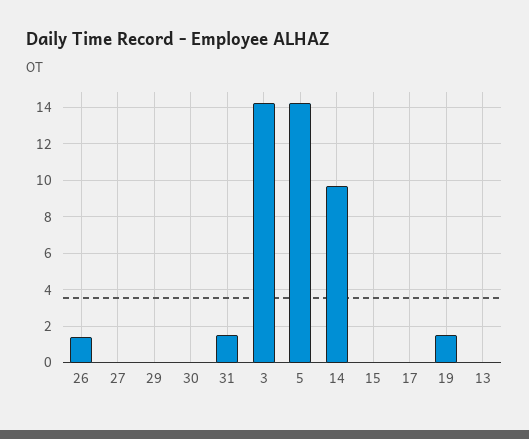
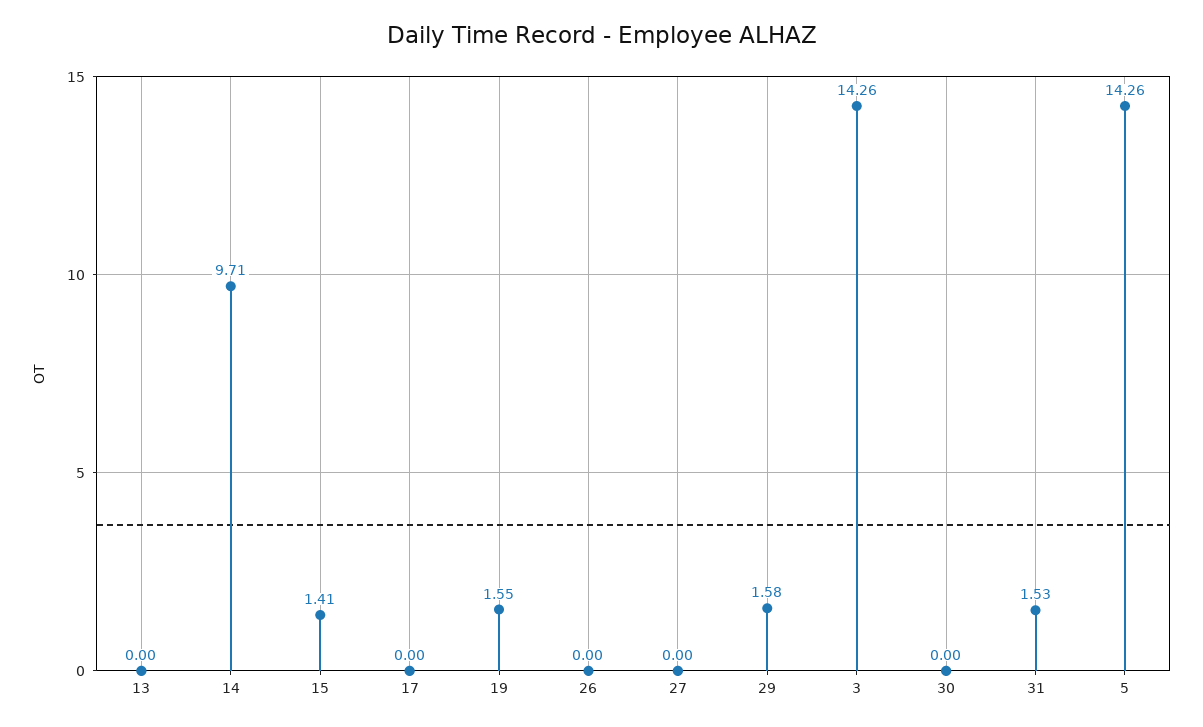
  {
-   "26": 1.5,
+   "26": 0,
    "27": 0,
-   "29": 0,
+   "29": 1.58,
    "30": 0,
    "31": 1.53,
    "3": 14.26,
    "5": 14.26,
    "14": 9.71,
-   "15": 0,
+   "15": 1.41,
    "17": 0,
    "19": 1.55,
    "13": 0
  }

